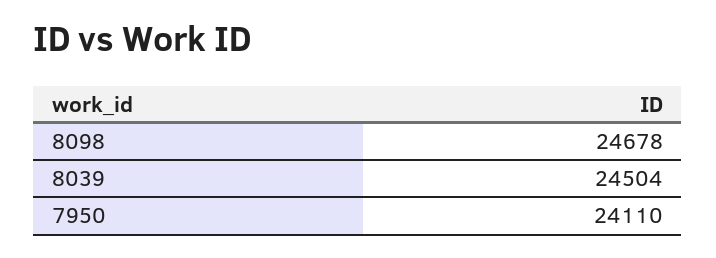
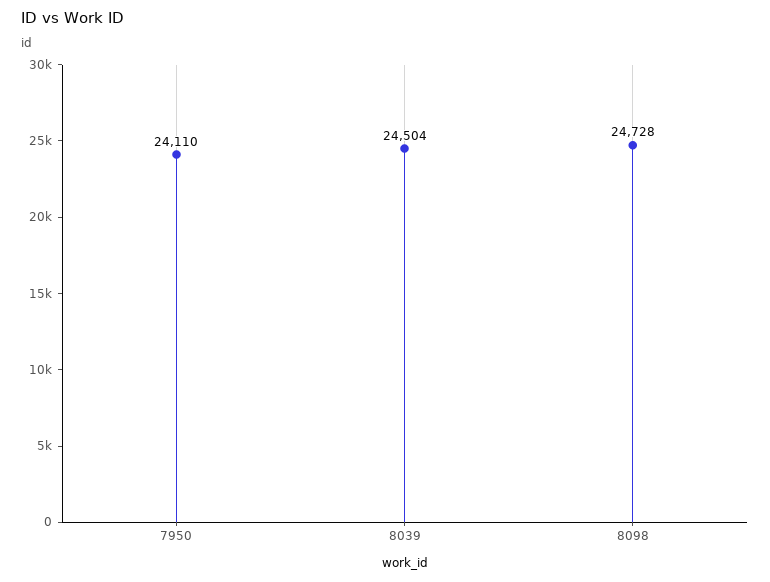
  {
-   "8098": 24678,
+   "8098": 24728,
    "8039": 24504,
    "7950": 24110
  }

